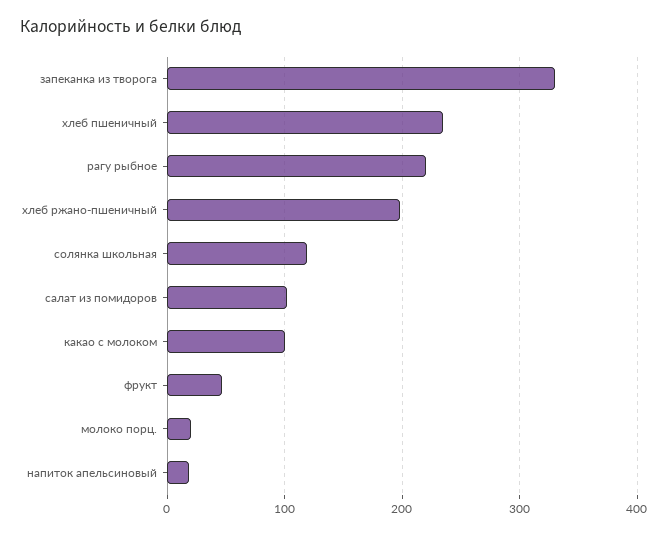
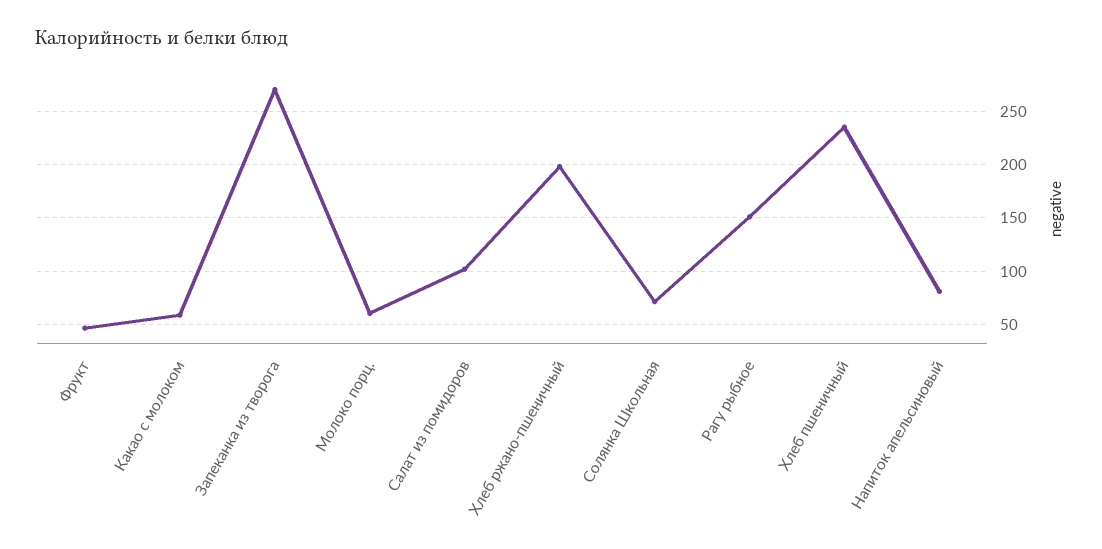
  {
-   "запеканка из творога": 330,
+   "запеканка из творога": 270,
    "хлеб пшеничный": 240,
-   "рагу рыбное": 220,
+   "рагу рыбное": 150,
    "хлеб ржано-пшеничный": 200,
-   "солянка школьная": 120,
+   "солянка школьная": 70,
    "салат из помидоров": 100,
-   "какао с молоком": 100,
+   "какао с молоком": 60,
    "фрукт": 50,
-   "молоко порц.": 20,
+   "молоко порц.": 60,
-   "напиток апельсиновый": 20
+   "напиток апельсиновый": 80
  }

